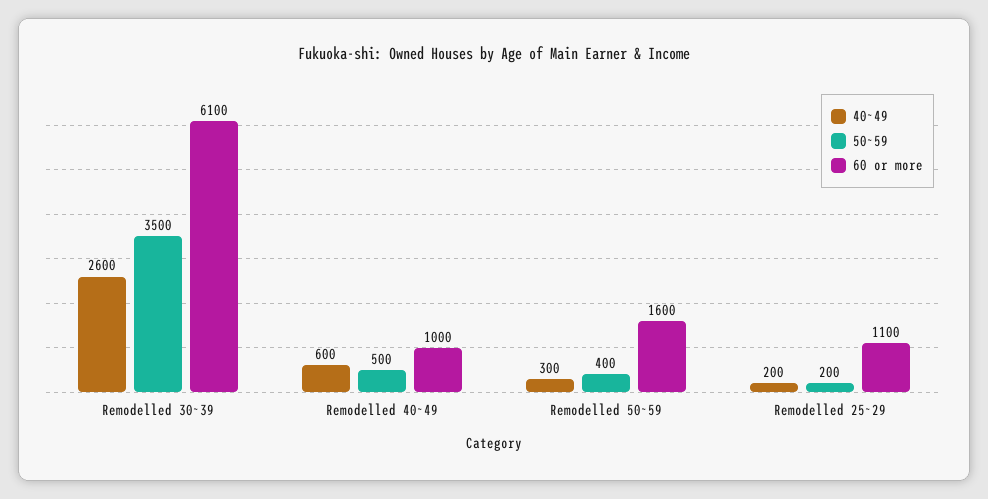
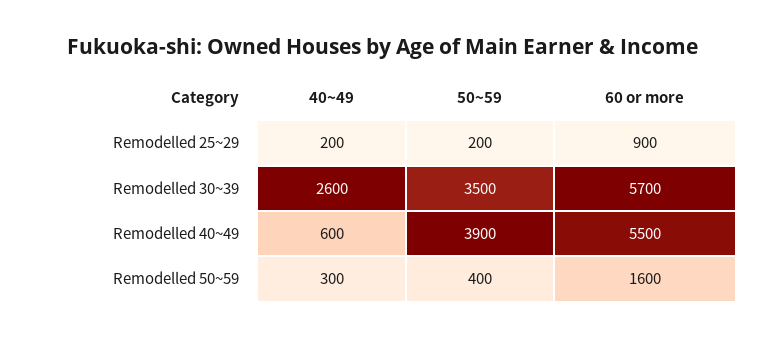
  {
    "40~49": {
      "Remodelled 30~39": 2600,
      "Remodelled 40~49": 600,
      "Remodelled 50~59": 300,
      "Remodelled 25~29": 200
    },
    "50~59": {
      "Remodelled 30~39": 3500,
-     "Remodelled 40~49": 500,
+     "Remodelled 40~49": 3900,
      "Remodelled 50~59": 400,
      "Remodelled 25~29": 200
    },
    "60 or more": {
-     "Remodelled 30~39": 6100,
+     "Remodelled 30~39": 5700,
-     "Remodelled 40~49": 1000,
+     "Remodelled 40~49": 5500,
      "Remodelled 50~59": 1600,
-     "Remodelled 25~29": 1100
+     "Remodelled 25~29": 900
    }
  }

